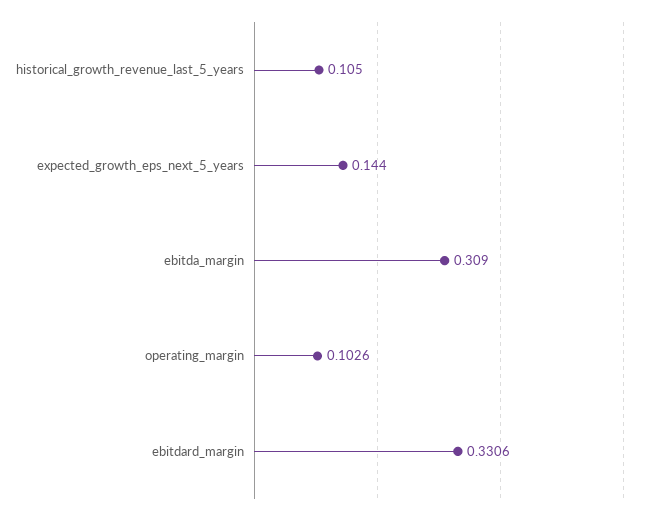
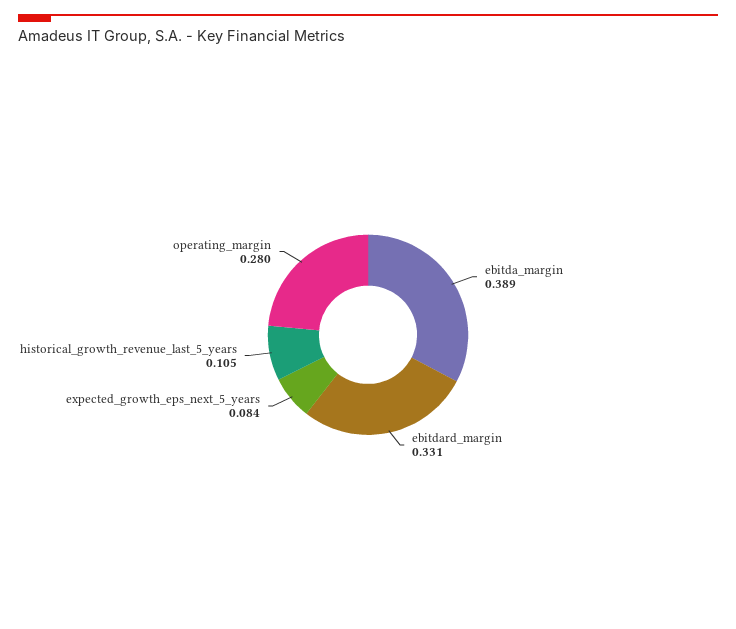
  {
    "historical_growth_revenue_last_5_years": 0.105,
-   "expected_growth_eps_next_5_years": 0.144,
+   "expected_growth_eps_next_5_years": 0.084,
-   "ebitda_margin": 0.309,
+   "ebitda_margin": 0.389,
-   "operating_margin": 0.1026,
+   "operating_margin": 0.28,
    "ebitdard_margin": 0.3306
  }

